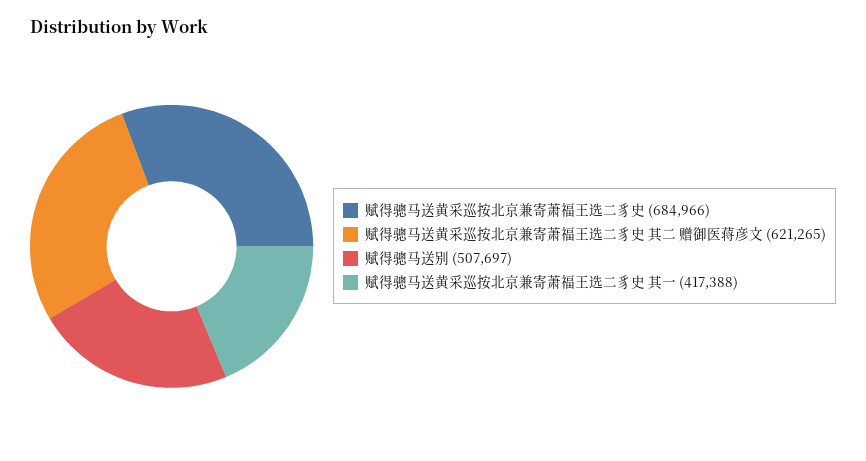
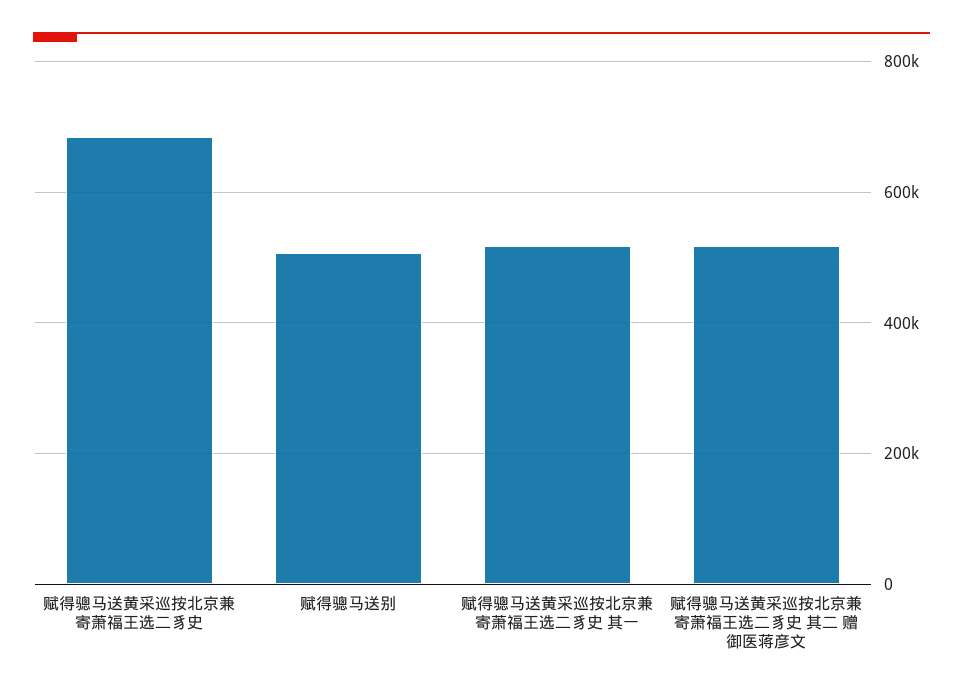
  {
    "赋得骢马送黄采巡按北京兼寄萧福王选二豸史": 684966,
-   "赋得骢马送黄采巡按北京兼寄萧福王选二豸史 其二 赠御医蒋彦文": 621265,
+   "赋得骢马送黄采巡按北京兼寄萧福王选二豸史 其二 赠御医蒋彦文": 520000,
    "赋得骢马送别": 507697,
-   "赋得骢马送黄采巡按北京兼寄萧福王选二豸史 其一": 417388
+   "赋得骢马送黄采巡按北京兼寄萧福王选二豸史 其一": 520000
  }

